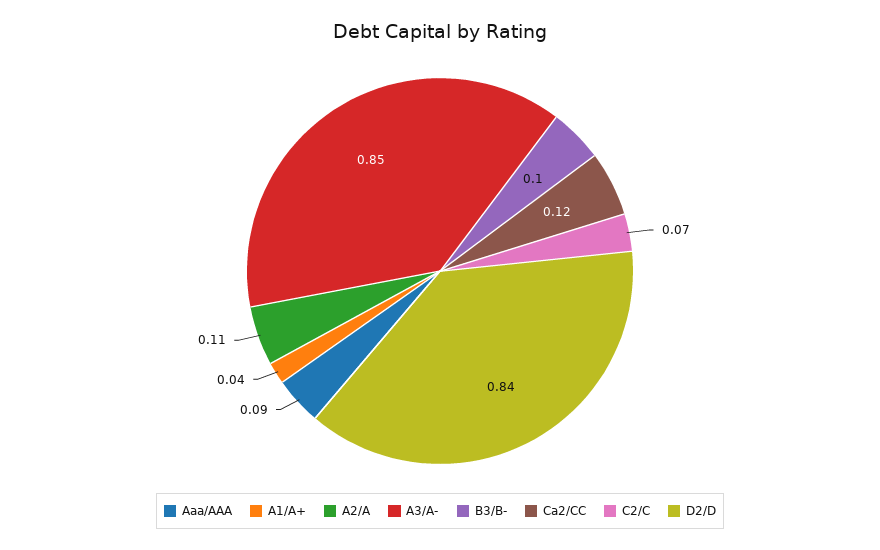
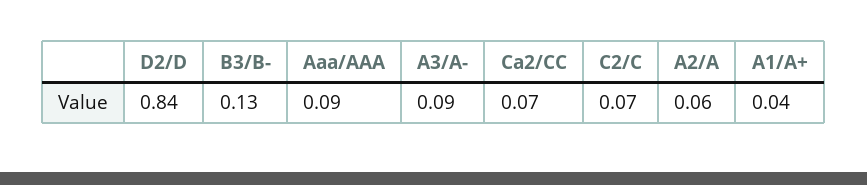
  {
    "Aaa/AAA": 0.09,
    "A1/A+": 0.04,
-   "A2/A": 0.11,
+   "A2/A": 0.06,
-   "A3/A-": 0.85,
+   "A3/A-": 0.09,
-   "B3/B-": 0.1,
+   "B3/B-": 0.13,
-   "Ca2/CC": 0.12,
+   "Ca2/CC": 0.07,
    "C2/C": 0.07,
    "D2/D": 0.84
  }

